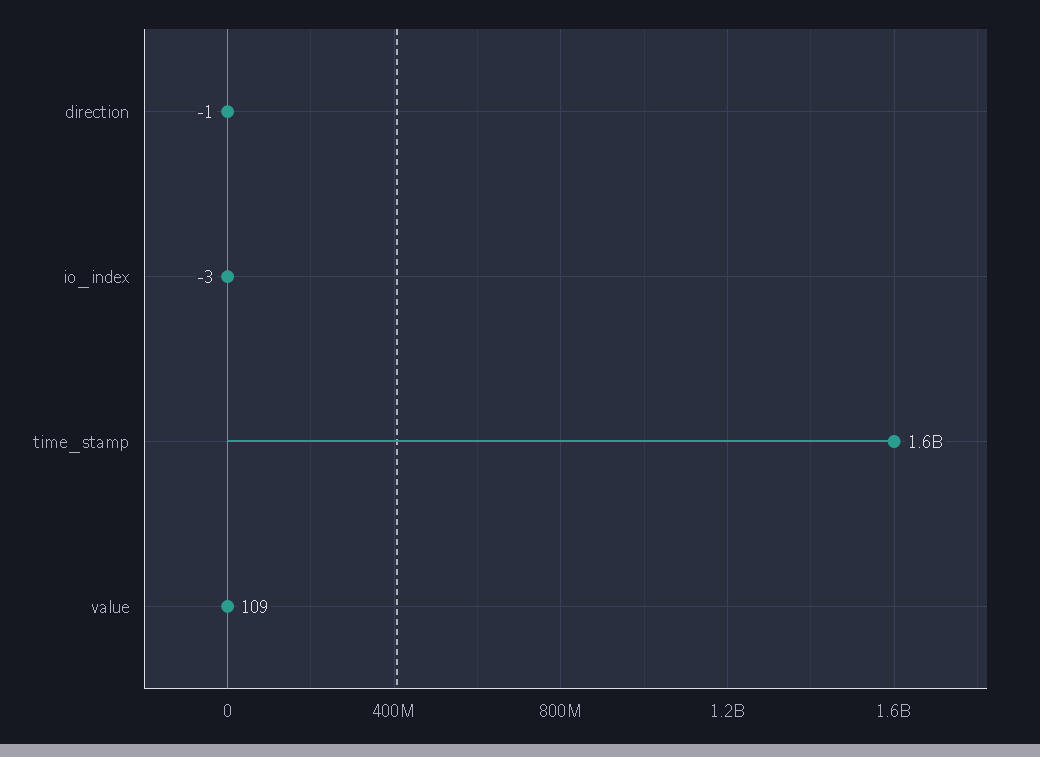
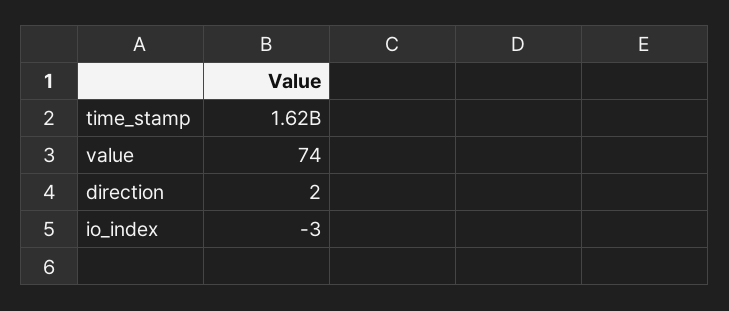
  {
-   "direction": -1,
+   "direction": 2,
    "io_index": -3,
    "time_stamp": 1620000000,
-   "value": 109
+   "value": 74
  }

